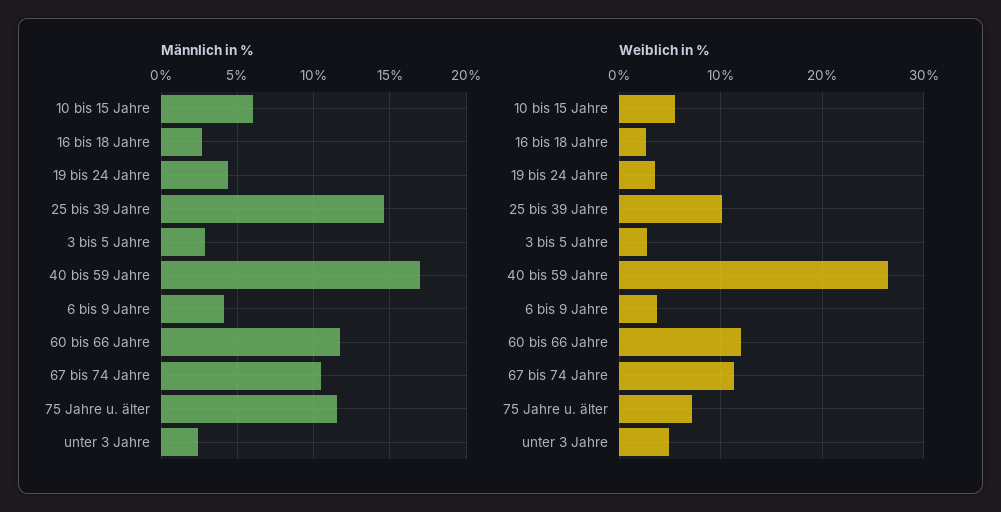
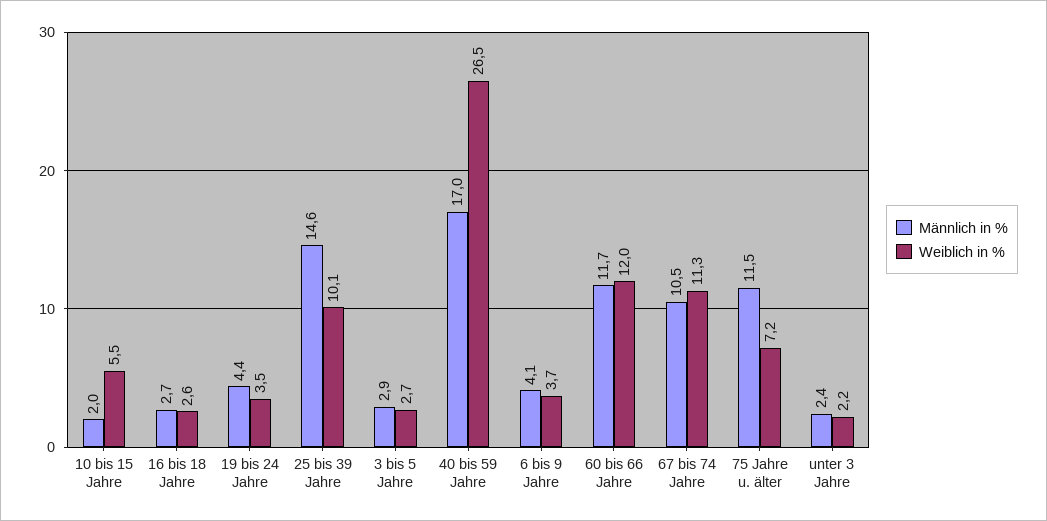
  {
    "Männlich in %": {
-     "10 bis 15 Jahre": 6,
+     "10 bis 15 Jahre": 2,
      "16 bis 18 Jahre": 2.7,
      "19 bis 24 Jahre": 4.4,
      "25 bis 39 Jahre": 14.6,
      "3 bis 5 Jahre": 2.9,
      "40 bis 59 Jahre": 17,
      "6 bis 9 Jahre": 4.1,
      "60 bis 66 Jahre": 11.7,
      "67 bis 74 Jahre": 10.5,
      "75 Jahre u. älter": 11.5,
      "unter 3 Jahre": 2.4
    },
    "Weiblich in %": {
      "10 bis 15 Jahre": 5.5,
      "16 bis 18 Jahre": 2.6,
      "19 bis 24 Jahre": 3.5,
      "25 bis 39 Jahre": 10.1,
      "3 bis 5 Jahre": 2.7,
      "40 bis 59 Jahre": 26.5,
      "6 bis 9 Jahre": 3.7,
      "60 bis 66 Jahre": 12,
      "67 bis 74 Jahre": 11.3,
      "75 Jahre u. älter": 7.2,
-     "unter 3 Jahre": 5
+     "unter 3 Jahre": 2.2
    }
  }

